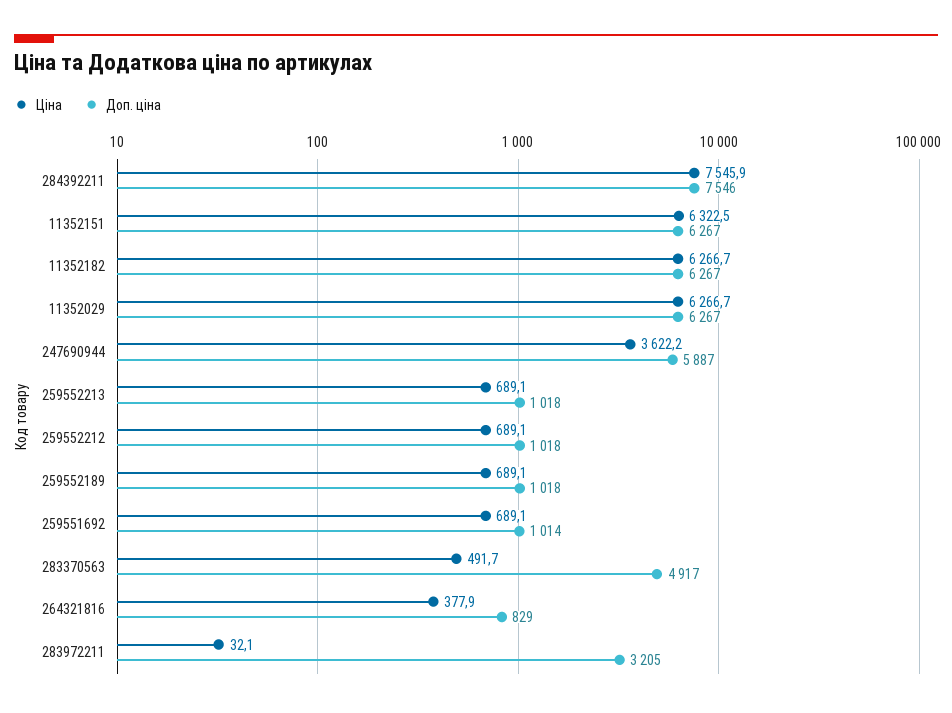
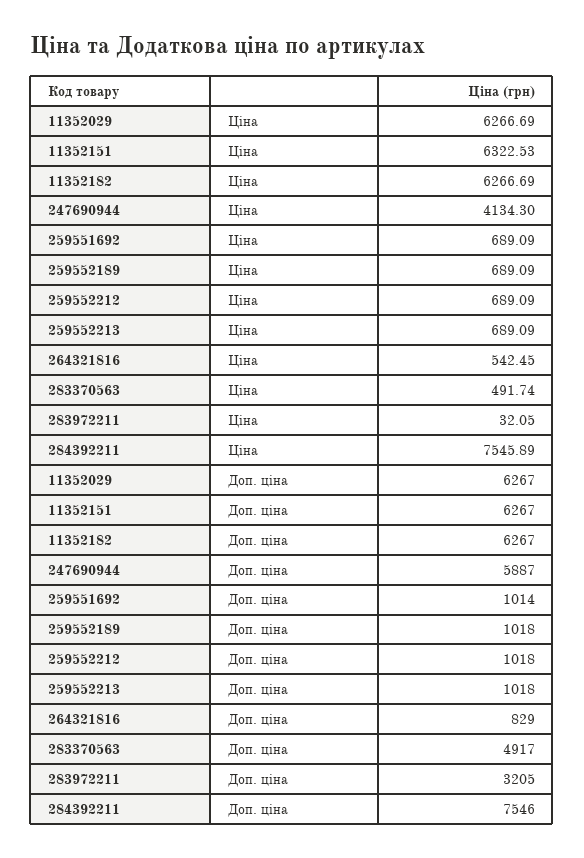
  {
    "Ціна": {
      "284392211": 7545.89,
      "11352151": 6322.53,
      "11352182": 6266.69,
      "11352029": 6266.69,
-     "247690944": 3622.2,
+     "247690944": 4134.3,
      "259552213": 689.09,
      "259552212": 689.09,
      "259552189": 689.09,
      "259551692": 689.09,
      "283370563": 491.74,
-     "264321816": 377.9,
+     "264321816": 542.45,
      "283972211": 32.05
    },
    "Доп. ціна": {
      "284392211": 7546,
      "11352151": 6267,
      "11352182": 6267,
      "11352029": 6267,
      "247690944": 5887,
      "259552213": 1018,
      "259552212": 1018,
      "259552189": 1018,
      "259551692": 1014,
      "283370563": 4917,
      "264321816": 829,
      "283972211": 3205
    }
  }

